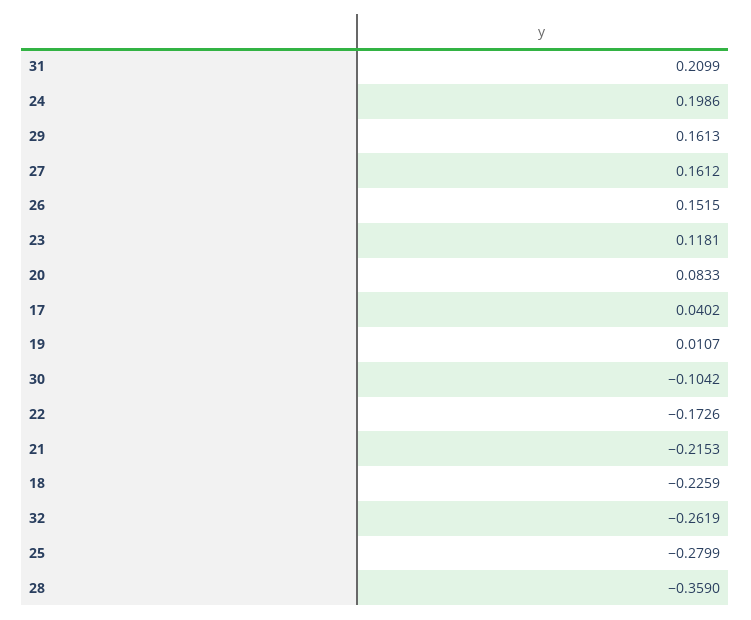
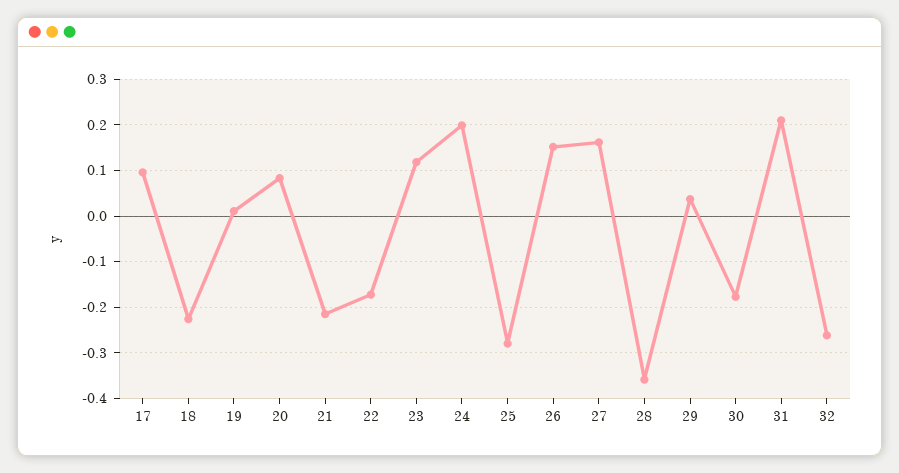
  {
    "31": 0.2099,
    "24": 0.1986,
-   "29": 0.1613,
+   "29": 0.04,
    "27": 0.1612,
    "26": 0.1515,
    "23": 0.1181,
    "20": 0.0833,
-   "17": 0.0402,
+   "17": 0.1,
    "19": 0.0107,
-   "30": -0.1042,
+   "30": -0.18,
    "22": -0.1726,
    "21": -0.2153,
    "18": -0.2259,
    "32": -0.2619,
    "25": -0.2799,
    "28": -0.359
  }

